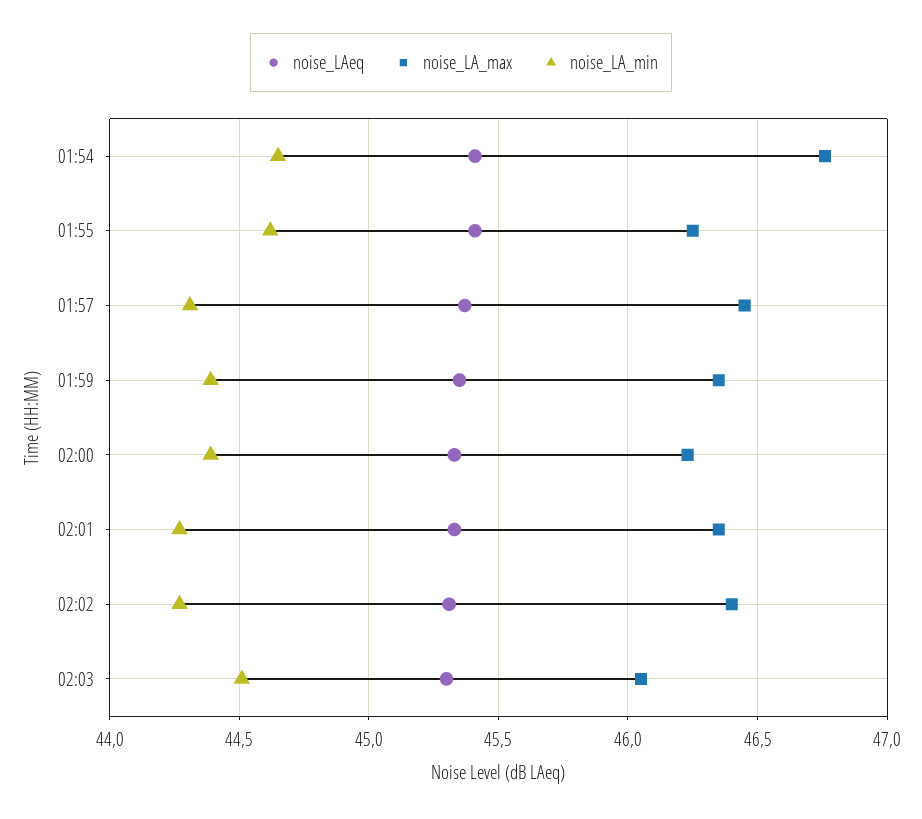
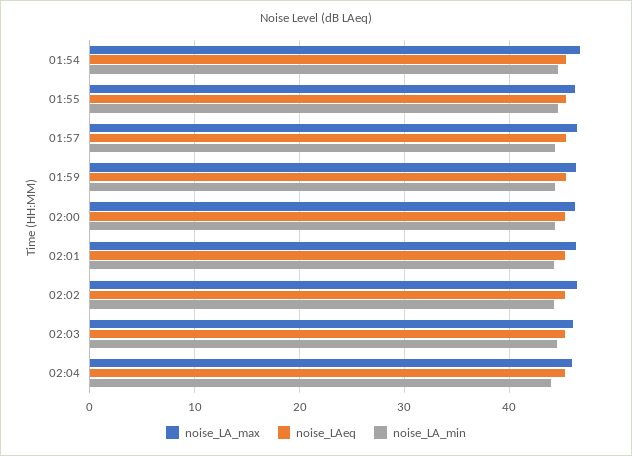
  {
    "noise_LAeq": {
      "01:54": 45.4,
      "01:55": 45.4,
      "01:57": 45.35,
      "01:59": 45.35,
      "02:00": 45.35,
      "02:01": 45.35,
      "02:02": 45.3,
-     "02:03": 45.3
+     "02:03": 45.3,
+     "02:04": 45
    },
    "noise_LA_max": {
      "01:54": 46.75,
      "01:55": 46.25,
      "01:57": 46.45,
      "01:59": 46.35,
      "02:00": 46.25,
      "02:01": 46.35,
      "02:02": 46.4,
-     "02:03": 46.05
+     "02:03": 46.05,
+     "02:04": 46
    },
    "noise_LA_min": {
      "01:54": 44.65,
      "01:55": 44.6,
      "01:57": 44.3,
      "01:59": 44.4,
      "02:00": 44.4,
      "02:01": 44.25,
      "02:02": 44.25,
-     "02:03": 44.5
+     "02:03": 44.5,
+     "02:04": 44
    }
  }

